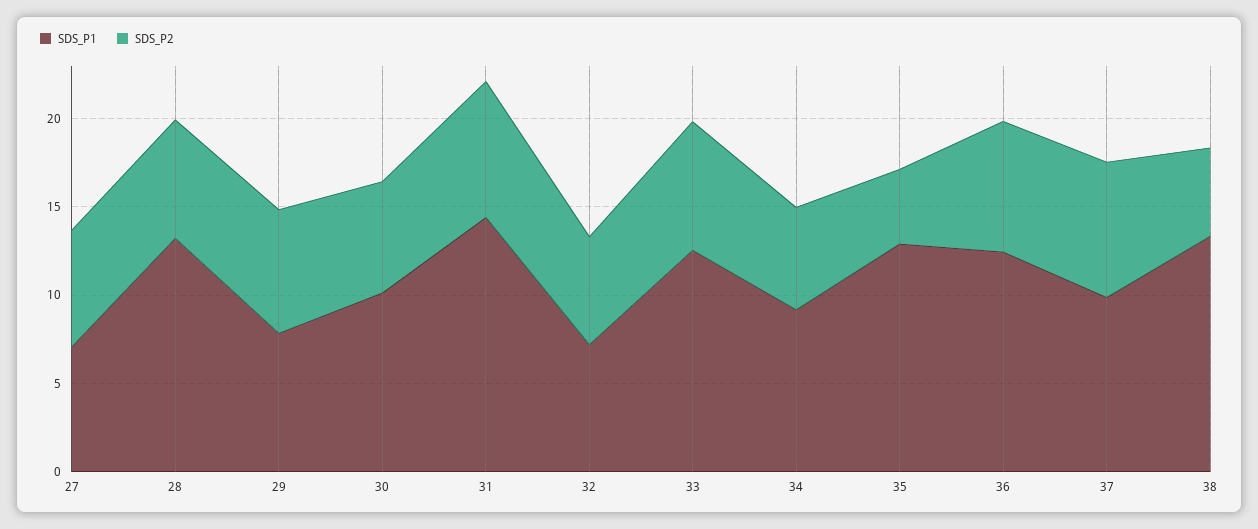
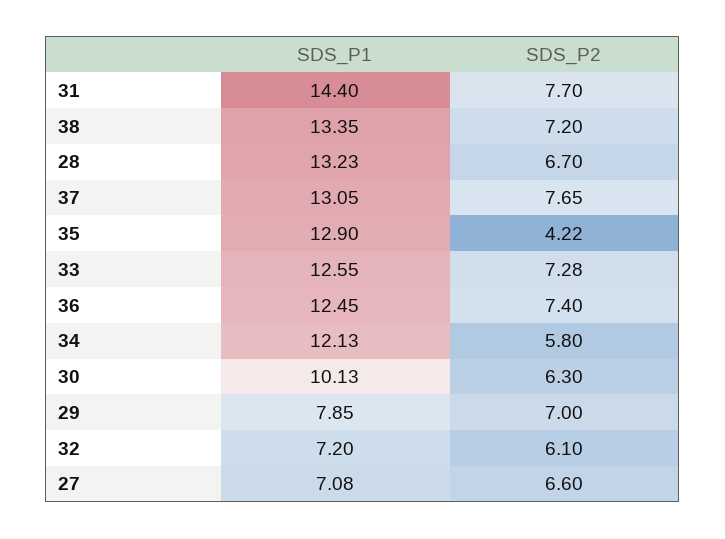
  {
    "SDS_P1": {
      "27": 7.08,
      "28": 13.23,
      "29": 7.85,
      "30": 10.13,
      "31": 14.4,
      "32": 7.2,
      "33": 12.55,
-     "34": 9,
+     "34": 12.13,
      "35": 12.9,
      "36": 12.45,
-     "37": 10,
+     "37": 13.05,
      "38": 13.35
    },
    "SDS_P2": {
      "27": 6.6,
      "28": 6.7,
      "29": 7,
      "30": 6.3,
      "31": 7.7,
      "32": 6.1,
      "33": 7.28,
      "34": 5.8,
      "35": 4.22,
      "36": 7.4,
      "37": 7.65,
-     "38": 5
+     "38": 7.2
    }
  }

